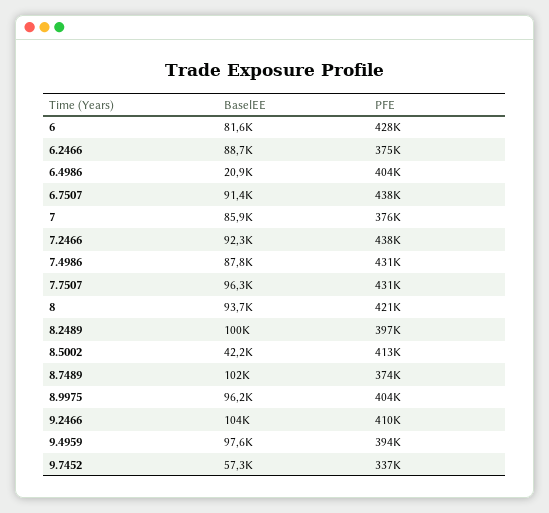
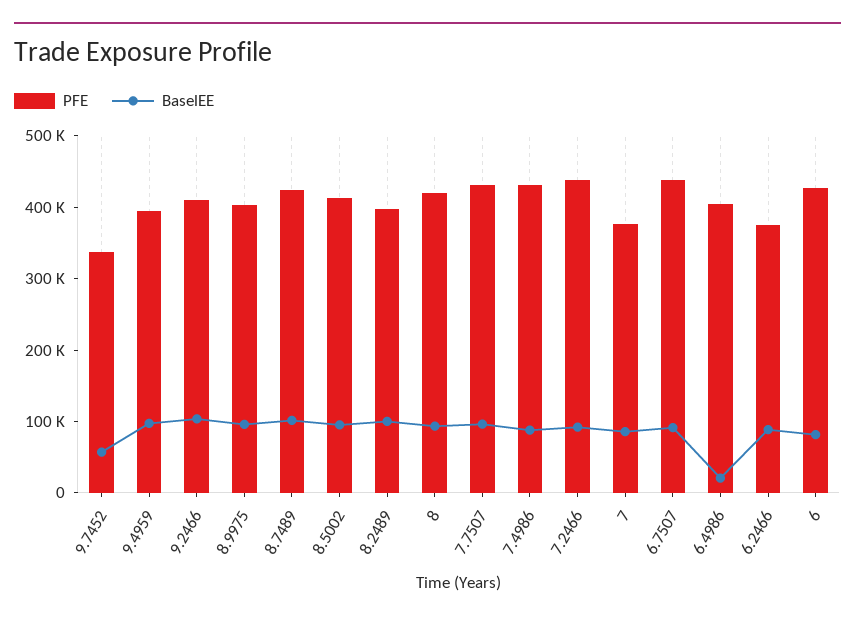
  {
    "BaselEE": {
      "6": 81600,
      "6.2466": 88700,
      "6.4986": 20900,
      "6.7507": 91400,
      "7": 85900,
      "7.2466": 92300,
      "7.4986": 87800,
      "7.7507": 96300,
      "8": 93700,
      "8.2489": 100000,
-     "8.5002": 42200,
+     "8.5002": 100000,
      "8.7489": 102000,
      "8.9975": 96200,
      "9.2466": 104000,
      "9.4959": 97600,
      "9.7452": 57300
    },
    "PFE": {
      "6": 428000,
      "6.2466": 375000,
      "6.4986": 404000,
      "6.7507": 438000,
      "7": 376000,
      "7.2466": 438000,
      "7.4986": 431000,
      "7.7507": 431000,
      "8": 421000,
      "8.2489": 397000,
      "8.5002": 413000,
-     "8.7489": 374000,
+     "8.7489": 420000,
      "8.9975": 404000,
      "9.2466": 410000,
      "9.4959": 394000,
      "9.7452": 337000
    }
  }

